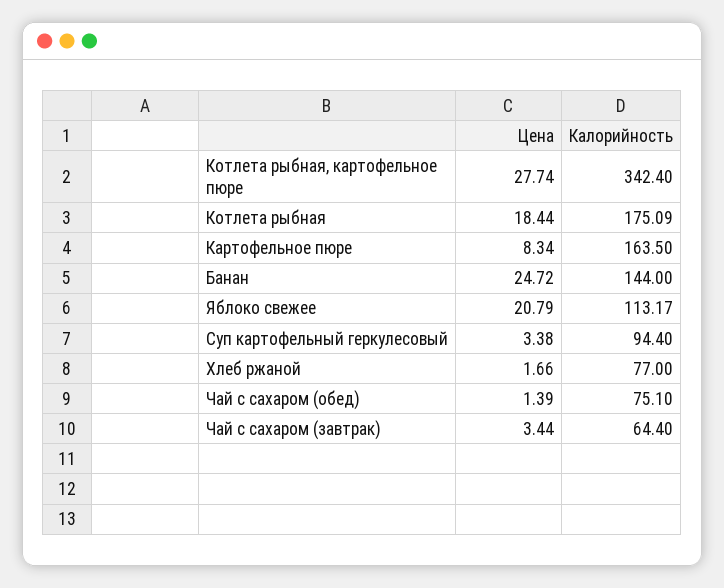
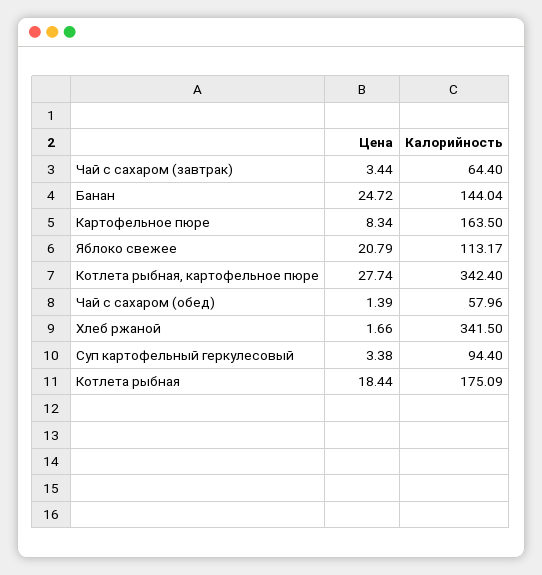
  {
    "Цена": {
      "Котлета рыбная, картофельное пюре": 27.74,
      "Котлета рыбная": 18.44,
      "Картофельное пюре": 8.34,
      "Банан": 24.72,
      "Яблоко свежее": 20.79,
      "Суп картофельный геркулесовый": 3.38,
      "Хлеб ржаной": 1.66,
      "Чай с сахаром (обед)": 1.39,
      "Чай с сахаром (завтрак)": 3.44
    },
    "Калорийность": {
      "Котлета рыбная, картофельное пюре": 342.4,
      "Котлета рыбная": 175.09,
      "Картофельное пюре": 163.5,
-     "Банан": 144,
+     "Банан": 144.04,
      "Яблоко свежее": 113.17,
      "Суп картофельный геркулесовый": 94.4,
-     "Хлеб ржаной": 77,
+     "Хлеб ржаной": 341.5,
-     "Чай с сахаром (обед)": 75.1,
+     "Чай с сахаром (обед)": 57.96,
      "Чай с сахаром (завтрак)": 64.4
    }
  }

